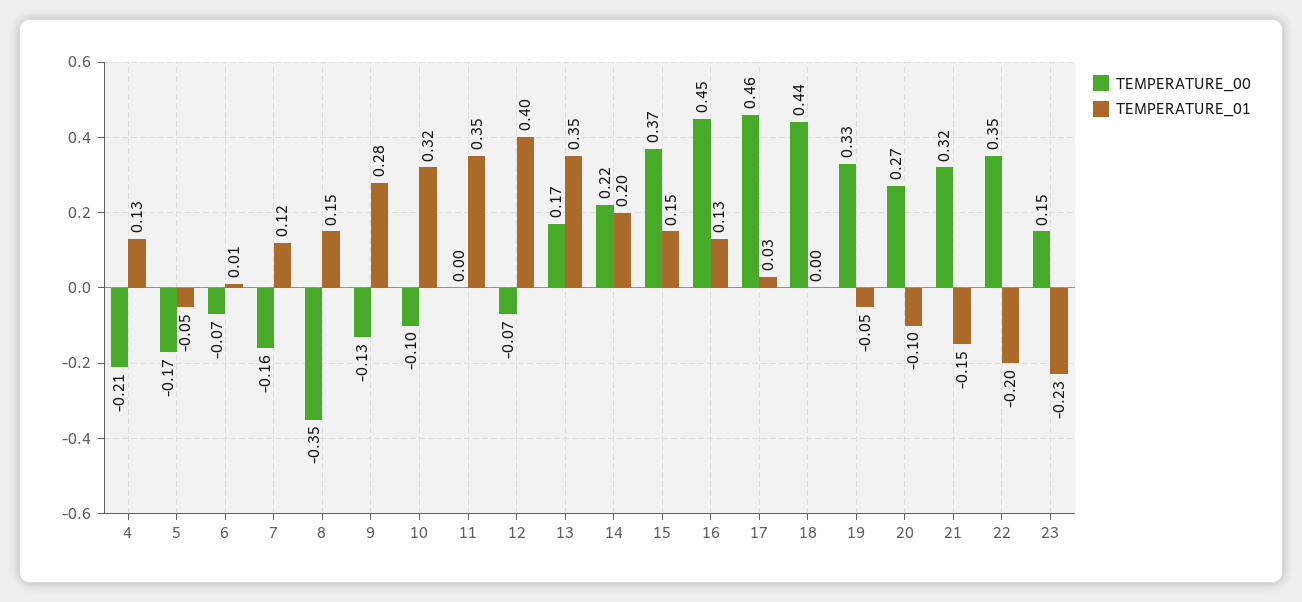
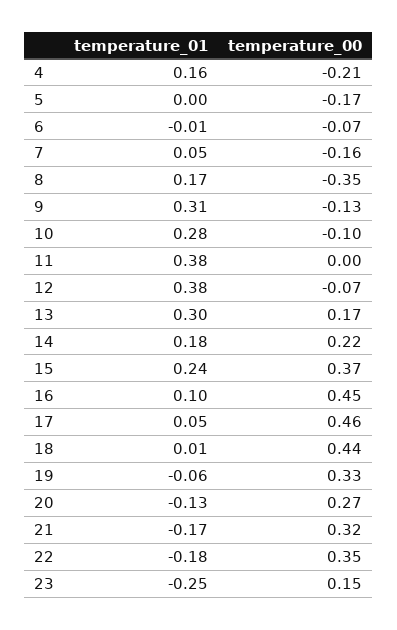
  {
    "TEMPERATURE_00": {
      "4": -0.21,
      "5": -0.17,
      "6": -0.07,
      "7": -0.16,
      "8": -0.35,
      "9": -0.13,
      "10": -0.1,
      "11": 0,
      "12": -0.07,
      "13": 0.17,
      "14": 0.22,
      "15": 0.37,
      "16": 0.45,
      "17": 0.46,
      "18": 0.44,
      "19": 0.33,
      "20": 0.27,
      "21": 0.32,
      "22": 0.35,
      "23": 0.15
    },
    "TEMPERATURE_01": {
-     "4": 0.13,
+     "4": 0.16,
-     "5": -0.05,
+     "5": 0,
-     "6": 0.01,
+     "6": -0.01,
-     "7": 0.12,
+     "7": 0.05,
-     "8": 0.15,
+     "8": 0.17,
-     "9": 0.28,
+     "9": 0.31,
-     "10": 0.32,
+     "10": 0.28,
-     "11": 0.35,
+     "11": 0.38,
-     "12": 0.4,
+     "12": 0.38,
-     "13": 0.35,
+     "13": 0.3,
-     "14": 0.2,
+     "14": 0.18,
-     "15": 0.15,
+     "15": 0.24,
-     "16": 0.13,
+     "16": 0.1,
-     "17": 0.03,
+     "17": 0.05,
-     "18": 0,
+     "18": 0.01,
-     "19": -0.05,
+     "19": -0.06,
-     "20": -0.1,
+     "20": -0.13,
-     "21": -0.15,
+     "21": -0.17,
-     "22": -0.2,
+     "22": -0.18,
-     "23": -0.23
+     "23": -0.25
    }
  }

